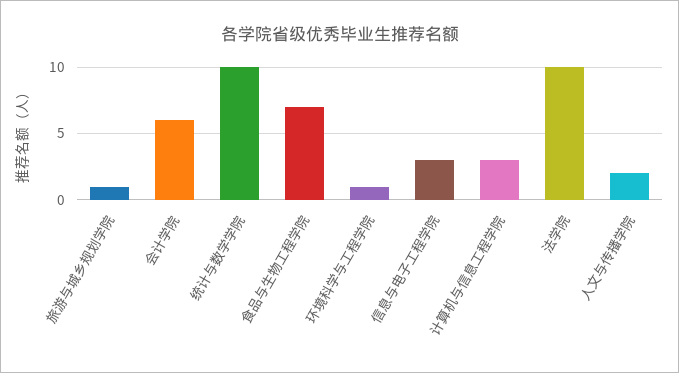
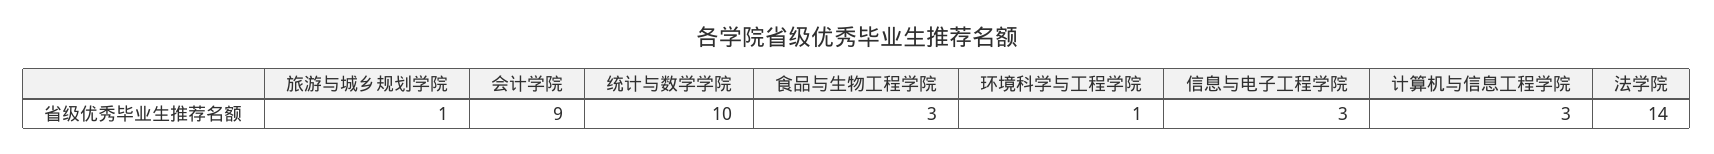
  {
    "旅游与城乡规划学院": 1,
-   "会计学院": 6,
+   "会计学院": 9,
    "统计与数学学院": 10,
-   "食品与生物工程学院": 7,
+   "食品与生物工程学院": 3,
    "环境科学与工程学院": 1,
    "信息与电子工程学院": 3,
    "计算机与信息工程学院": 3,
-   "法学院": 10,
+   "法学院": 14
-   "人文与传播学院": 2
  }

